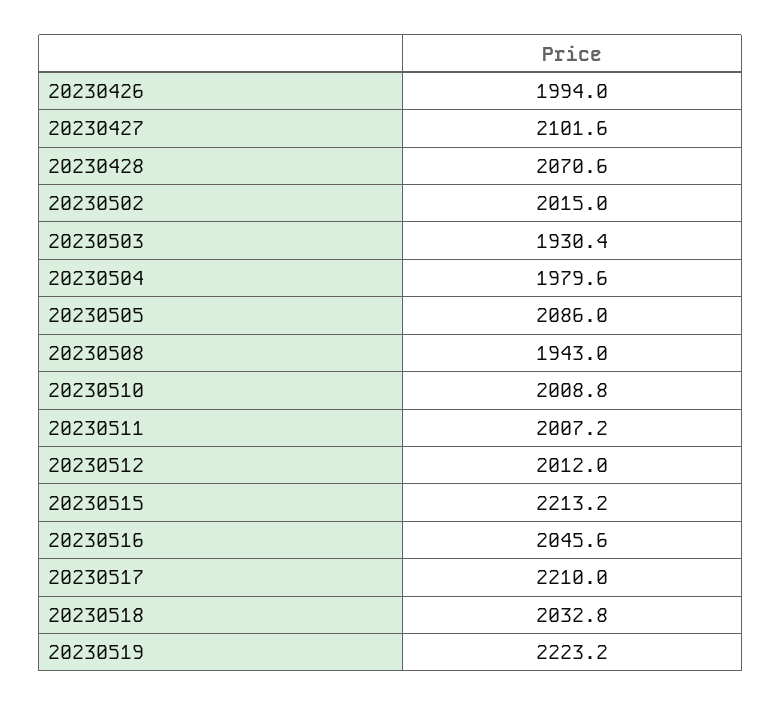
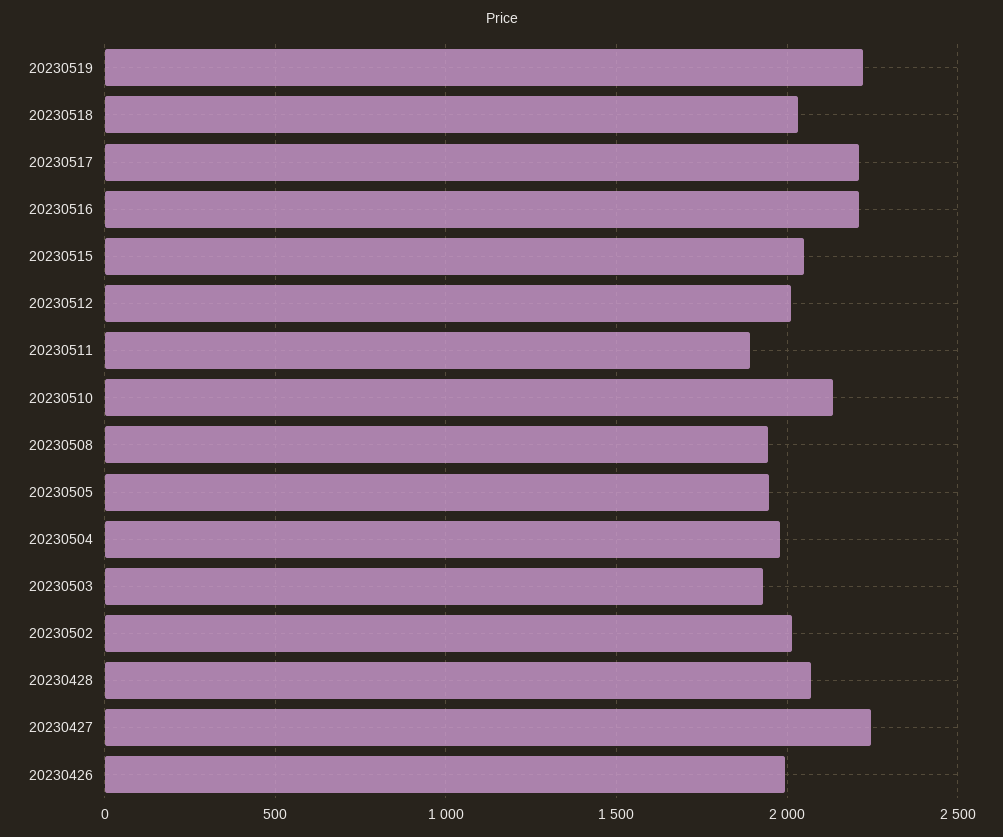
  {
    "20230426": 1994,
-   "20230427": 2101.6,
+   "20230427": 2250,
    "20230428": 2070.6,
    "20230502": 2015,
    "20230503": 1930.4,
    "20230504": 1979.6,
-   "20230505": 2086,
+   "20230505": 1950,
    "20230508": 1943,
-   "20230510": 2008.8,
+   "20230510": 2150,
-   "20230511": 2007.2,
+   "20230511": 1900,
    "20230512": 2012,
-   "20230515": 2213.2,
+   "20230515": 2050,
-   "20230516": 2045.6,
+   "20230516": 2200,
    "20230517": 2210,
    "20230518": 2032.8,
    "20230519": 2223.2
  }

